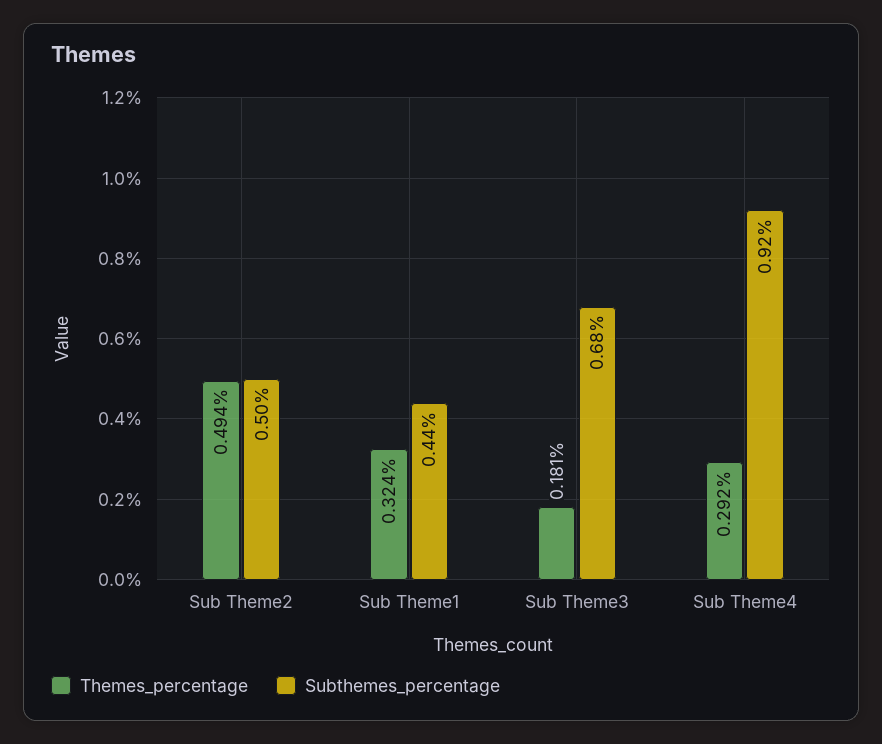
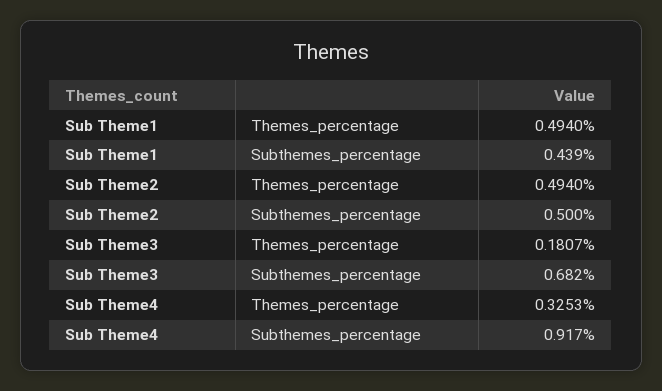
  {
    "Themes_percentage": {
      "Sub Theme2": 0.494,
-     "Sub Theme1": 0.324,
+     "Sub Theme1": 0.494,
      "Sub Theme3": 0.1807,
-     "Sub Theme4": 0.292
+     "Sub Theme4": 0.3253
    },
    "Subthemes_percentage": {
      "Sub Theme2": 0.5,
      "Sub Theme1": 0.439,
      "Sub Theme3": 0.682,
      "Sub Theme4": 0.917
    }
  }

